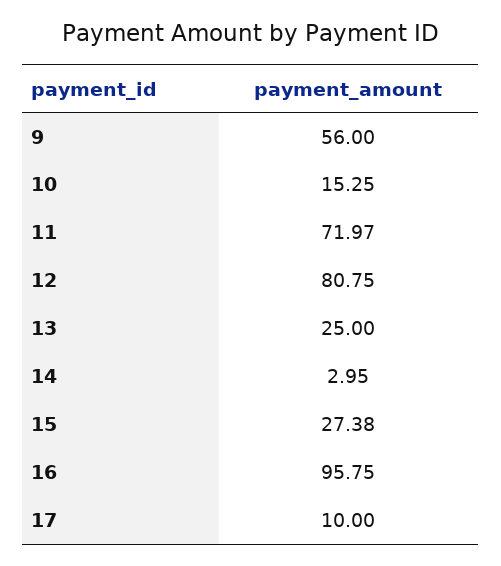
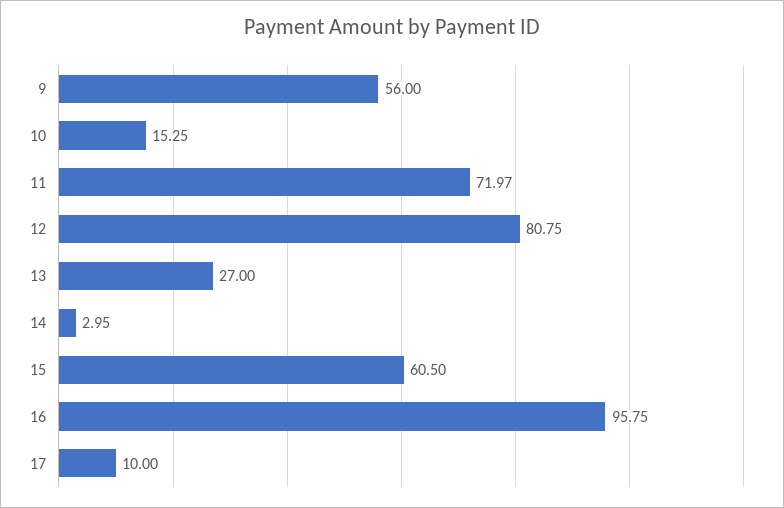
  {
    "9": 56,
    "10": 15.25,
    "11": 71.97,
    "12": 80.75,
-   "13": 25,
+   "13": 27,
    "14": 2.95,
-   "15": 27.38,
+   "15": 60.5,
    "16": 95.75,
    "17": 10
  }

